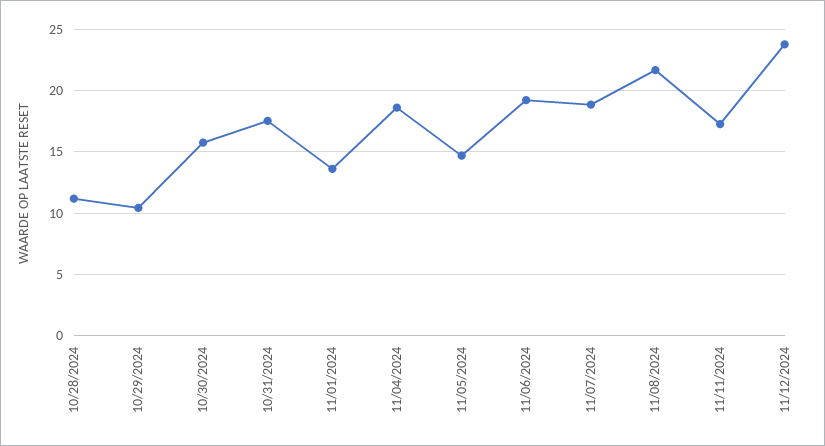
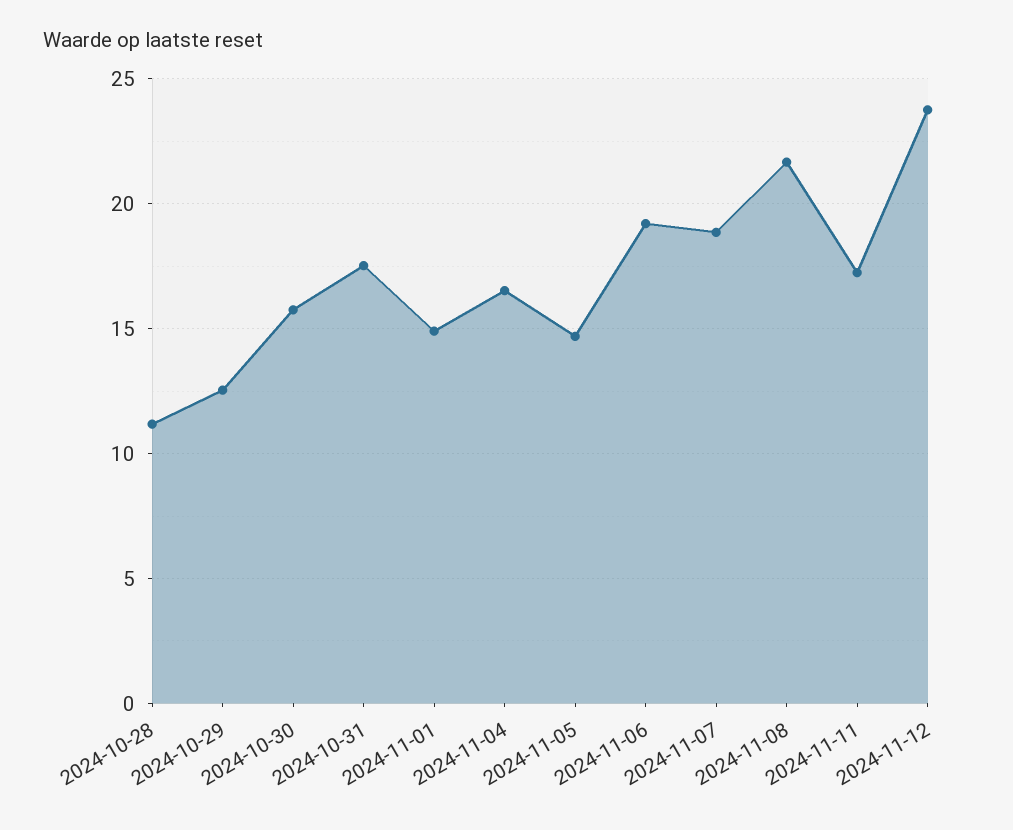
  {
    "10/28/2024": 11,
-   "10/29/2024": 10.5,
+   "10/29/2024": 12.5,
    "10/30/2024": 16,
    "10/31/2024": 17.5,
-   "11/01/2024": 13.5,
+   "11/01/2024": 15,
-   "11/04/2024": 18.5,
+   "11/04/2024": 16.5,
    "11/05/2024": 14.5,
    "11/06/2024": 19,
    "11/07/2024": 19,
    "11/08/2024": 21.5,
    "11/11/2024": 17,
    "11/12/2024": 24
  }

